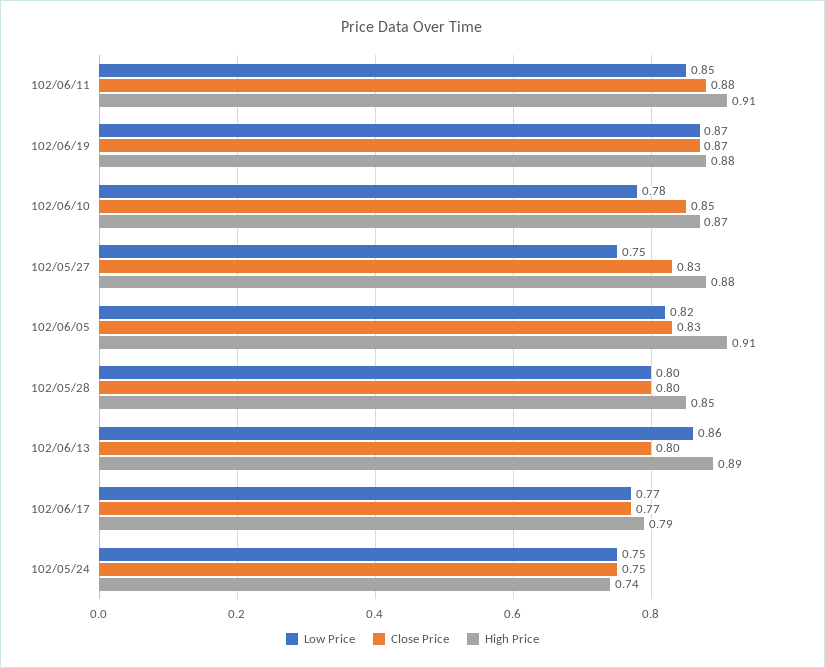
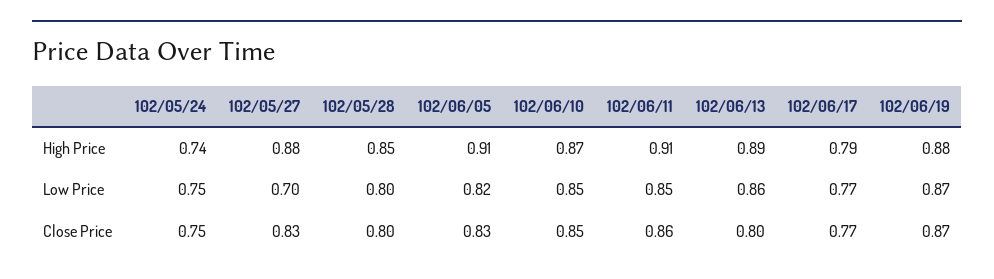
  {
    "Low Price": {
      "102/06/11": 0.85,
      "102/06/19": 0.87,
-     "102/06/10": 0.78,
+     "102/06/10": 0.85,
-     "102/05/27": 0.75,
+     "102/05/27": 0.7,
      "102/06/05": 0.82,
      "102/05/28": 0.8,
      "102/06/13": 0.86,
      "102/06/17": 0.77,
      "102/05/24": 0.75
    },
    "Close Price": {
-     "102/06/11": 0.88,
+     "102/06/11": 0.86,
      "102/06/19": 0.87,
      "102/06/10": 0.85,
      "102/05/27": 0.83,
      "102/06/05": 0.83,
      "102/05/28": 0.8,
      "102/06/13": 0.8,
      "102/06/17": 0.77,
      "102/05/24": 0.75
    },
    "High Price": {
      "102/06/11": 0.91,
      "102/06/19": 0.88,
      "102/06/10": 0.87,
      "102/05/27": 0.88,
      "102/06/05": 0.91,
      "102/05/28": 0.85,
      "102/06/13": 0.89,
      "102/06/17": 0.79,
      "102/05/24": 0.74
    }
  }

